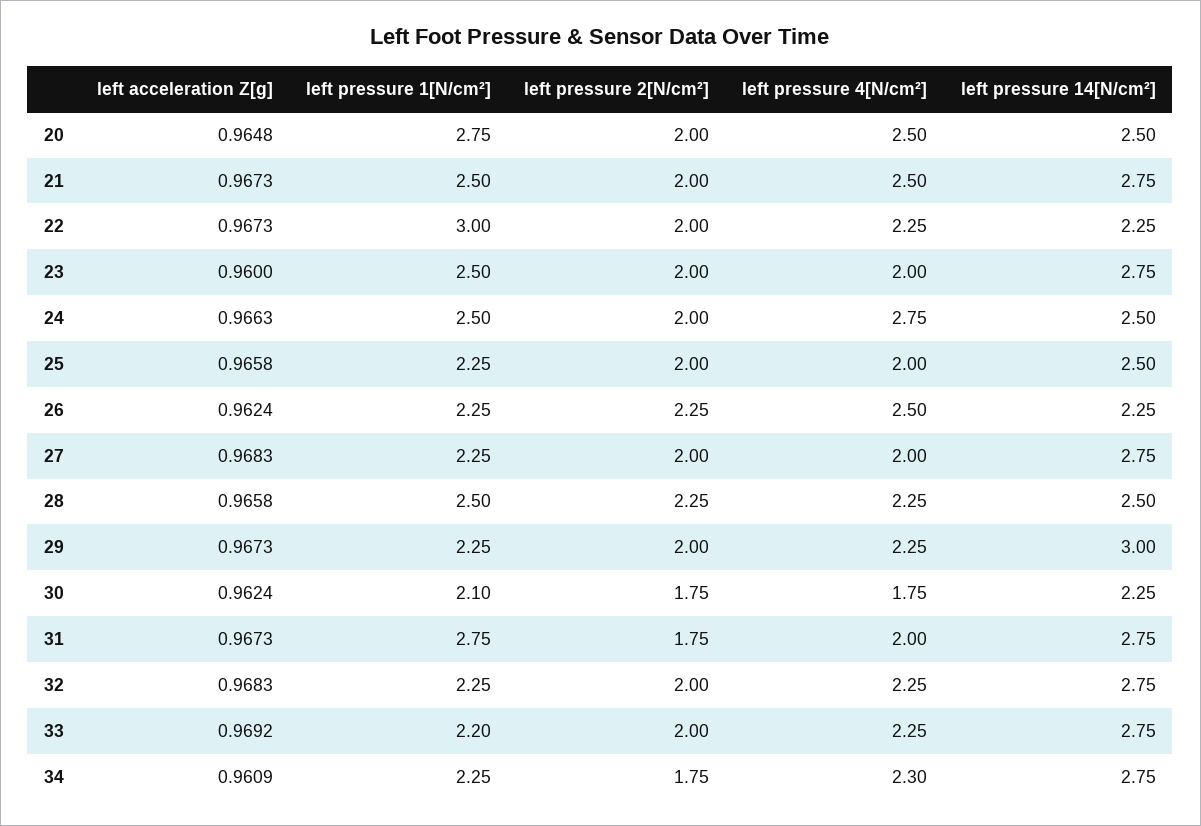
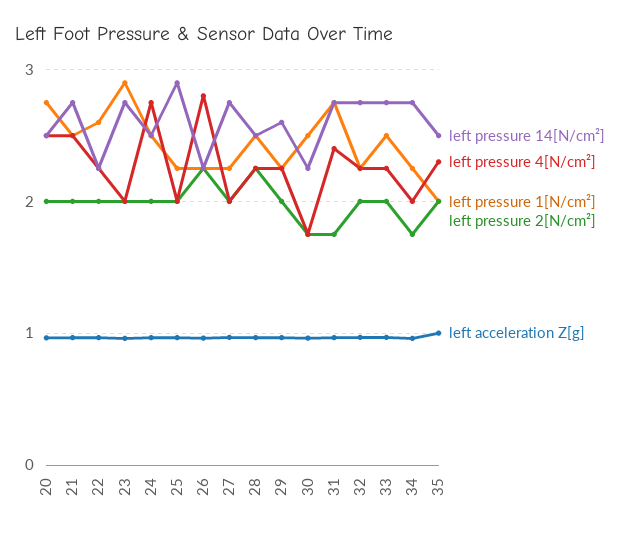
  {
    "left acceleration Z[g]": {
      "20": 0.9648,
      "21": 0.9673,
      "22": 0.9673,
      "23": 0.96,
      "24": 0.9663,
      "25": 0.9658,
      "26": 0.9624,
      "27": 0.9683,
      "28": 0.9658,
      "29": 0.9673,
      "30": 0.9624,
      "31": 0.9673,
      "32": 0.9683,
      "33": 0.9692,
-     "34": 0.9609
+     "34": 0.9609,
+     "35": 1
    },
    "left pressure 1[N/cm²]": {
      "20": 2.75,
      "21": 2.5,
-     "22": 3,
+     "22": 2.6,
-     "23": 2.5,
+     "23": 2.9,
      "24": 2.5,
      "25": 2.25,
      "26": 2.25,
      "27": 2.25,
      "28": 2.5,
      "29": 2.25,
-     "30": 2.1,
+     "30": 2.5,
      "31": 2.75,
      "32": 2.25,
-     "33": 2.2,
+     "33": 2.5,
-     "34": 2.25
+     "34": 2.25,
+     "35": 2
    },
    "left pressure 2[N/cm²]": {
      "20": 2,
      "21": 2,
      "22": 2,
      "23": 2,
      "24": 2,
      "25": 2,
      "26": 2.25,
      "27": 2,
      "28": 2.25,
      "29": 2,
      "30": 1.75,
      "31": 1.75,
      "32": 2,
      "33": 2,
-     "34": 1.75
+     "34": 1.75,
+     "35": 2
    },
    "left pressure 4[N/cm²]": {
      "20": 2.5,
      "21": 2.5,
      "22": 2.25,
      "23": 2,
      "24": 2.75,
      "25": 2,
-     "26": 2.5,
+     "26": 2.8,
      "27": 2,
      "28": 2.25,
      "29": 2.25,
      "30": 1.75,
-     "31": 2,
+     "31": 2.4,
      "32": 2.25,
      "33": 2.25,
-     "34": 2.3
+     "34": 2,
+     "35": 2.3
    },
    "left pressure 14[N/cm²]": {
      "20": 2.5,
      "21": 2.75,
      "22": 2.25,
      "23": 2.75,
      "24": 2.5,
-     "25": 2.5,
+     "25": 2.9,
      "26": 2.25,
      "27": 2.75,
      "28": 2.5,
-     "29": 3,
+     "29": 2.6,
      "30": 2.25,
      "31": 2.75,
      "32": 2.75,
      "33": 2.75,
-     "34": 2.75
+     "34": 2.75,
+     "35": 2.5
    }
  }

